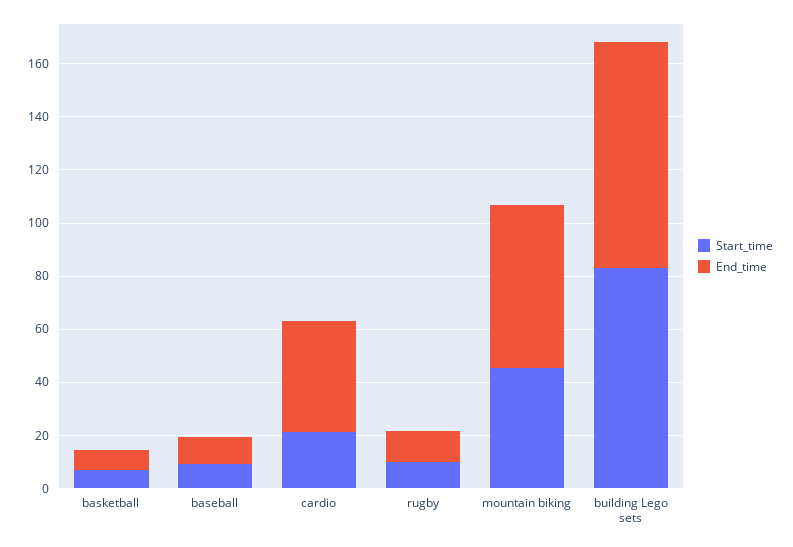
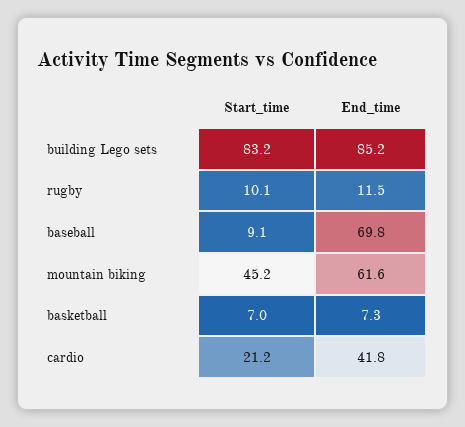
  {
    "Start_time": {
      "basketball": 7,
      "baseball": 9.1,
      "cardio": 21.2,
      "rugby": 10.1,
      "mountain biking": 45.2,
      "building Lego sets": 83.2
    },
    "End_time": {
      "basketball": 7.3,
-     "baseball": 10,
+     "baseball": 69.8,
      "cardio": 41.8,
      "rugby": 11.5,
      "mountain biking": 61.6,
      "building Lego sets": 85.2
    }
  }

